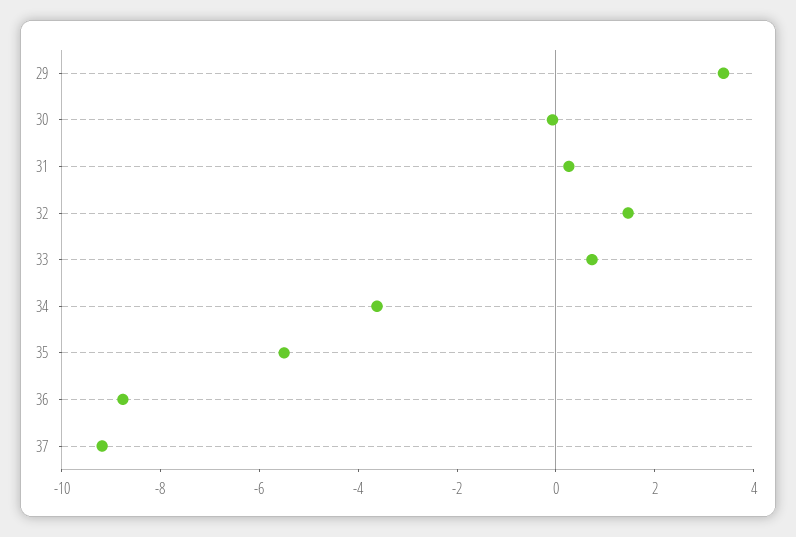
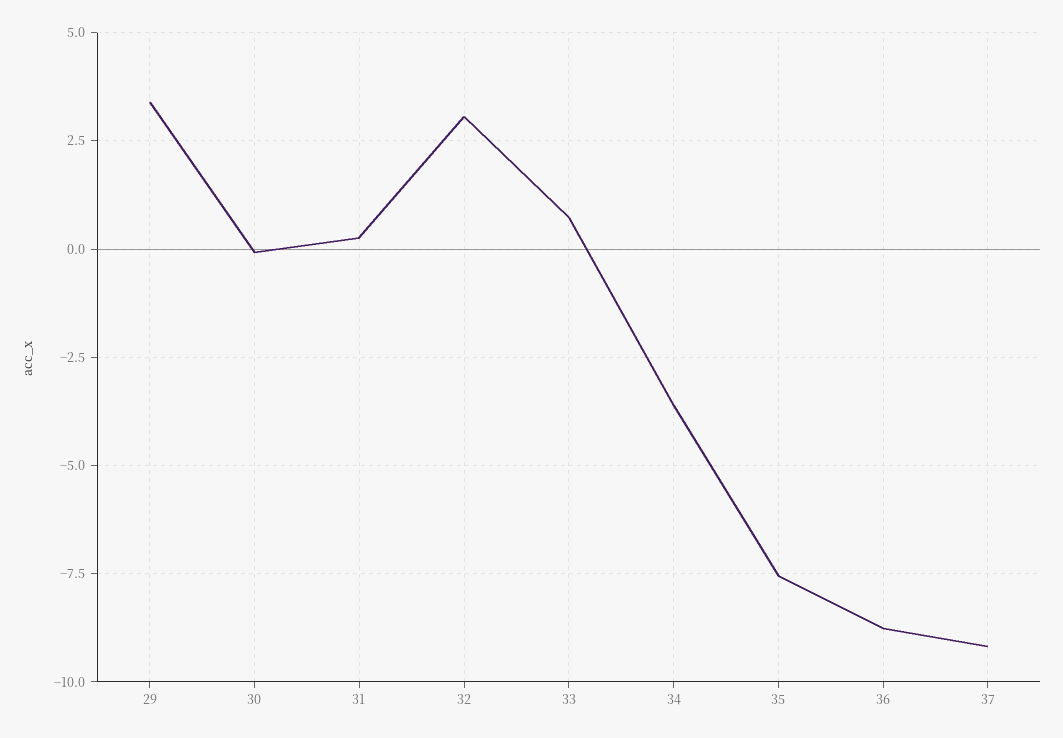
  {
    "29": 3.5,
    "30": 0,
    "31": 0.25,
-   "32": 1.5,
+   "32": 3,
    "33": 0.75,
    "34": -3.5,
-   "35": -5.5,
+   "35": -7.5,
    "36": -8.75,
    "37": -9.25
  }

